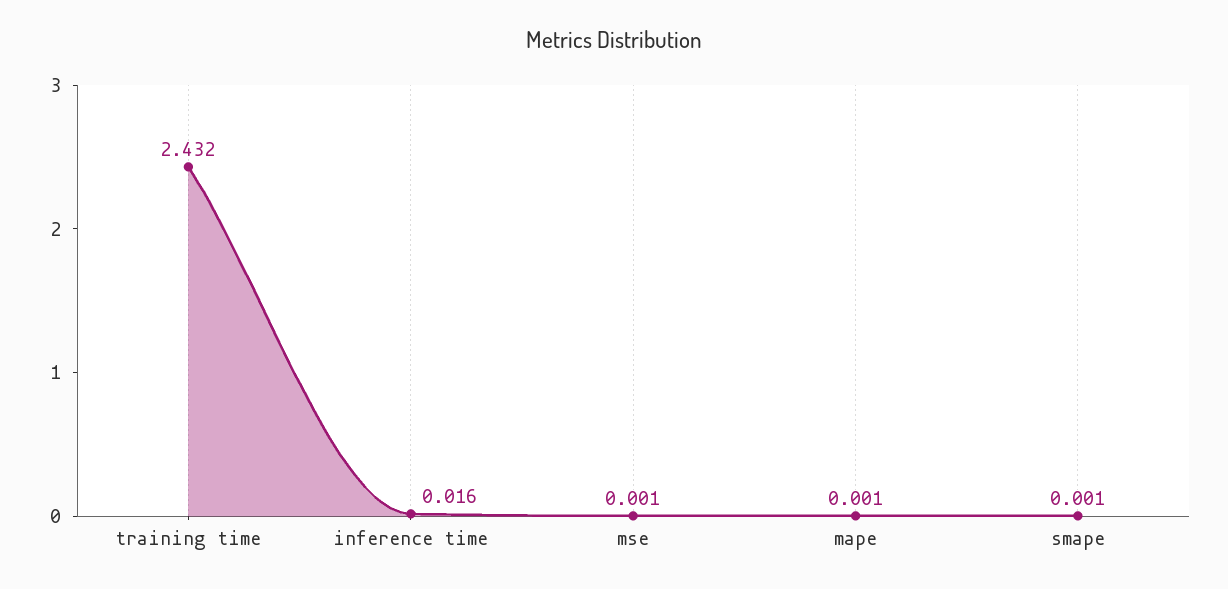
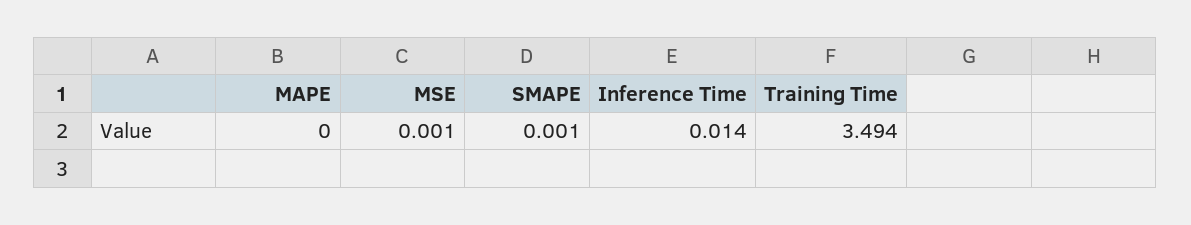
  {
-   "training time": 2.432,
+   "training time": 3.494,
-   "inference time": 0.016,
+   "inference time": 0.014,
    "mse": 0.001,
-   "mape": 0.001,
+   "mape": 0,
    "smape": 0.001
  }

